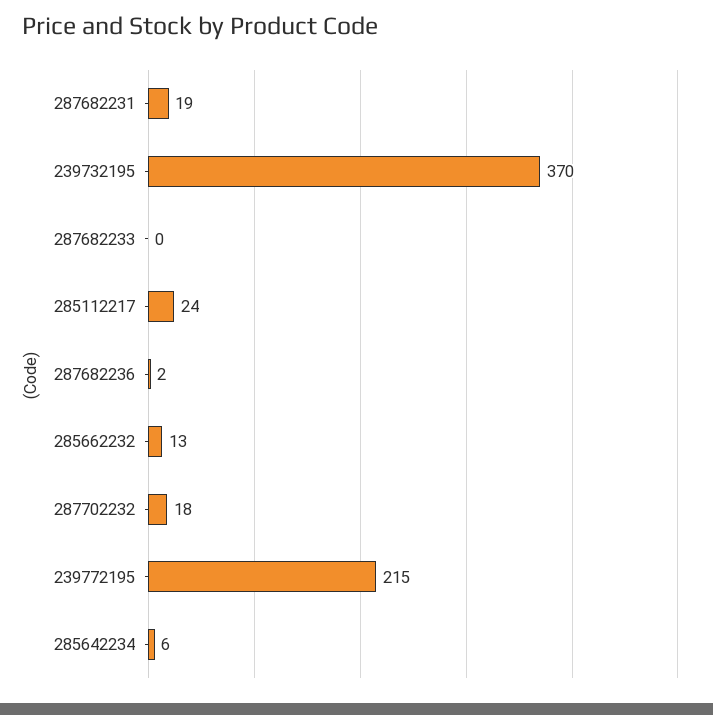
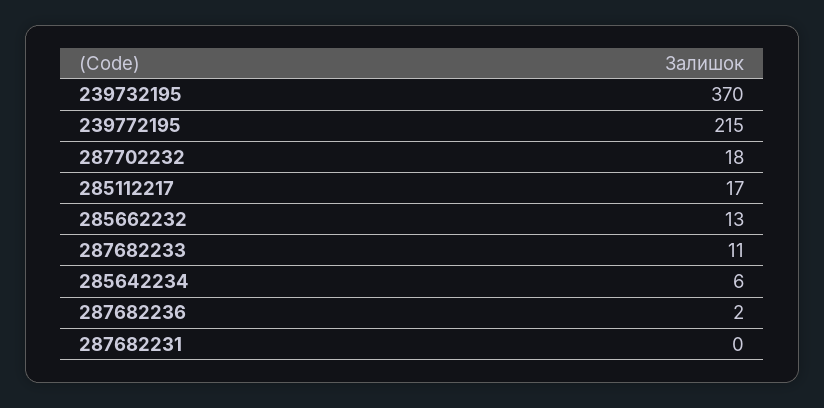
  {
-   "287682231": 19,
+   "287682231": 0,
    "239732195": 370,
-   "287682233": 0,
+   "287682233": 11,
-   "285112217": 24,
+   "285112217": 17,
    "287682236": 2,
    "285662232": 13,
    "287702232": 18,
    "239772195": 215,
    "285642234": 6
  }

